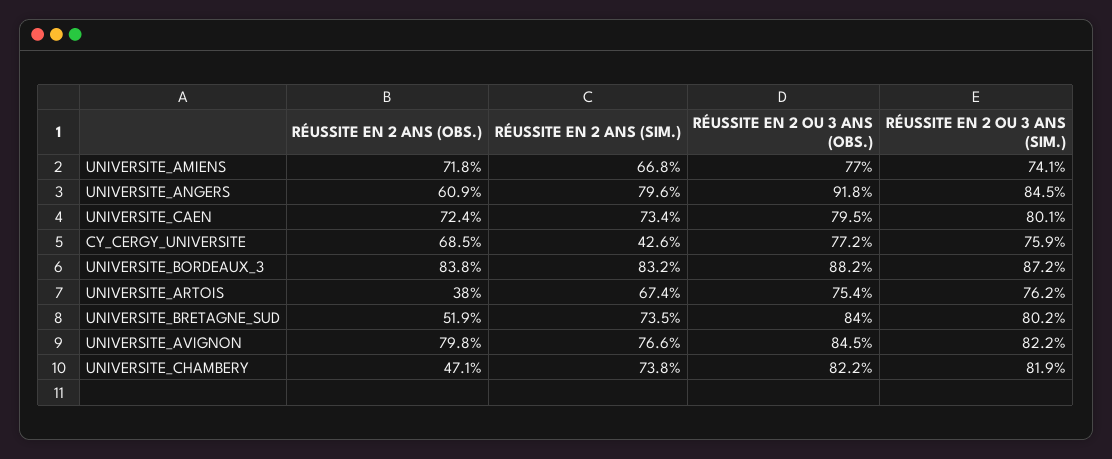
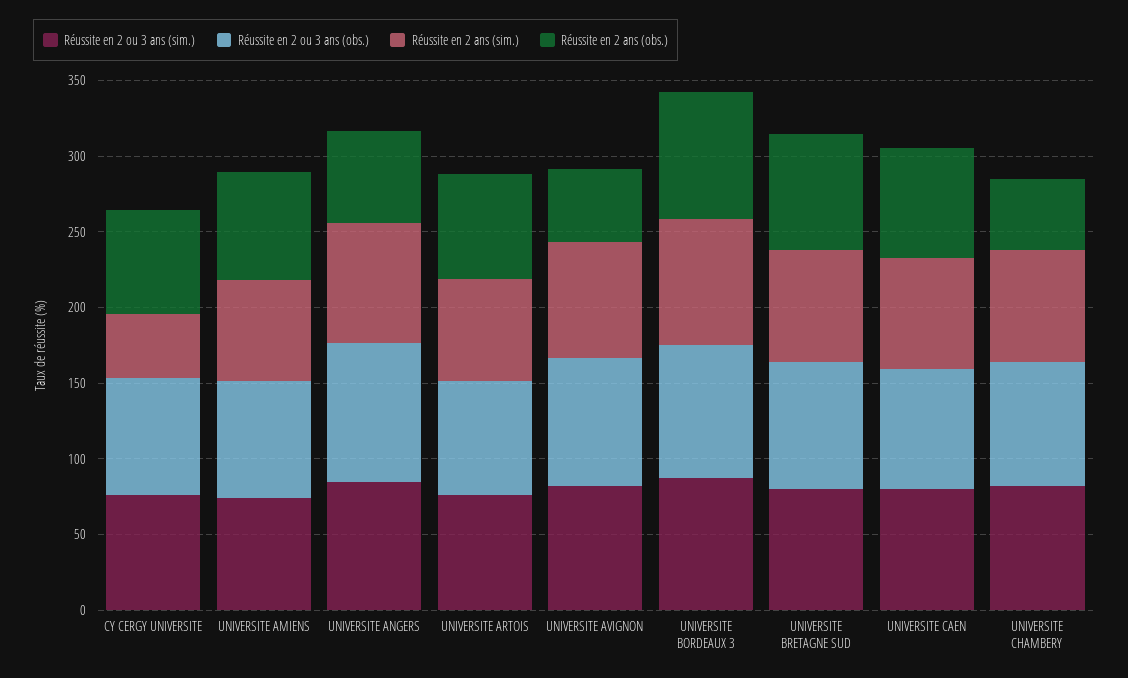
  {
    "RÉUSSITE EN 2 ANS (OBS.)": {
      "UNIVERSITE_AMIENS": 71.8,
      "UNIVERSITE_ANGERS": 60.9,
      "UNIVERSITE_CAEN": 72.4,
      "CY_CERGY_UNIVERSITE": 68.5,
      "UNIVERSITE_BORDEAUX_3": 83.8,
-     "UNIVERSITE_ARTOIS": 38,
+     "UNIVERSITE_ARTOIS": 70,
-     "UNIVERSITE_BRETAGNE_SUD": 51.9,
+     "UNIVERSITE_BRETAGNE_SUD": 80,
-     "UNIVERSITE_AVIGNON": 79.8,
+     "UNIVERSITE_AVIGNON": 50,
      "UNIVERSITE_CHAMBERY": 47.1
    },
    "RÉUSSITE EN 2 ANS (SIM.)": {
      "UNIVERSITE_AMIENS": 66.8,
      "UNIVERSITE_ANGERS": 79.6,
      "UNIVERSITE_CAEN": 73.4,
      "CY_CERGY_UNIVERSITE": 42.6,
      "UNIVERSITE_BORDEAUX_3": 83.2,
      "UNIVERSITE_ARTOIS": 67.4,
      "UNIVERSITE_BRETAGNE_SUD": 73.5,
      "UNIVERSITE_AVIGNON": 76.6,
      "UNIVERSITE_CHAMBERY": 73.8
    },
    "RÉUSSITE EN 2 OU 3 ANS (OBS.)": {
      "UNIVERSITE_AMIENS": 77,
      "UNIVERSITE_ANGERS": 91.8,
      "UNIVERSITE_CAEN": 79.5,
      "CY_CERGY_UNIVERSITE": 77.2,
      "UNIVERSITE_BORDEAUX_3": 88.2,
      "UNIVERSITE_ARTOIS": 75.4,
      "UNIVERSITE_BRETAGNE_SUD": 84,
      "UNIVERSITE_AVIGNON": 84.5,
      "UNIVERSITE_CHAMBERY": 82.2
    },
    "RÉUSSITE EN 2 OU 3 ANS (SIM.)": {
      "UNIVERSITE_AMIENS": 74.1,
      "UNIVERSITE_ANGERS": 84.5,
      "UNIVERSITE_CAEN": 80.1,
      "CY_CERGY_UNIVERSITE": 75.9,
      "UNIVERSITE_BORDEAUX_3": 87.2,
      "UNIVERSITE_ARTOIS": 76.2,
      "UNIVERSITE_BRETAGNE_SUD": 80.2,
      "UNIVERSITE_AVIGNON": 82.2,
      "UNIVERSITE_CHAMBERY": 81.9
    }
  }

